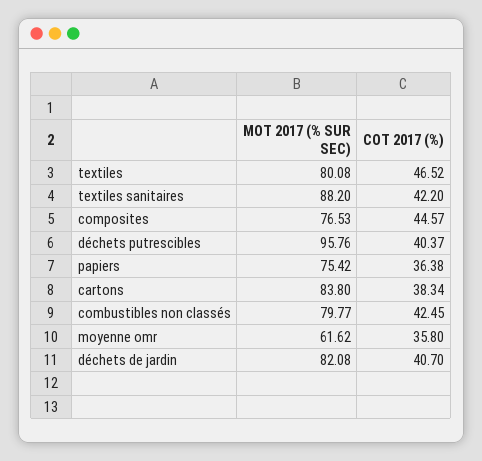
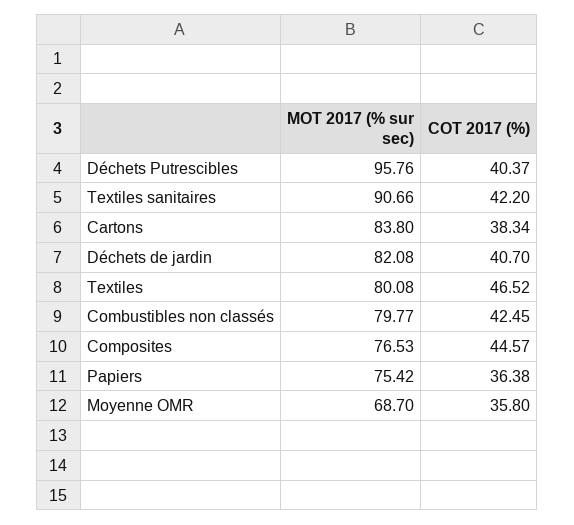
  {
    "MOT 2017 (% SUR SEC)": {
      "textiles": 80.08,
-     "textiles sanitaires": 88.2,
+     "textiles sanitaires": 90.66,
      "composites": 76.53,
      "déchets putrescibles": 95.76,
      "papiers": 75.42,
      "cartons": 83.8,
      "combustibles non classés": 79.77,
-     "moyenne omr": 61.62,
+     "moyenne omr": 68.7,
      "déchets de jardin": 82.08
    },
    "COT 2017 (%)": {
      "textiles": 46.52,
      "textiles sanitaires": 42.2,
      "composites": 44.57,
      "déchets putrescibles": 40.37,
      "papiers": 36.38,
      "cartons": 38.34,
      "combustibles non classés": 42.45,
      "moyenne omr": 35.8,
      "déchets de jardin": 40.7
    }
  }

